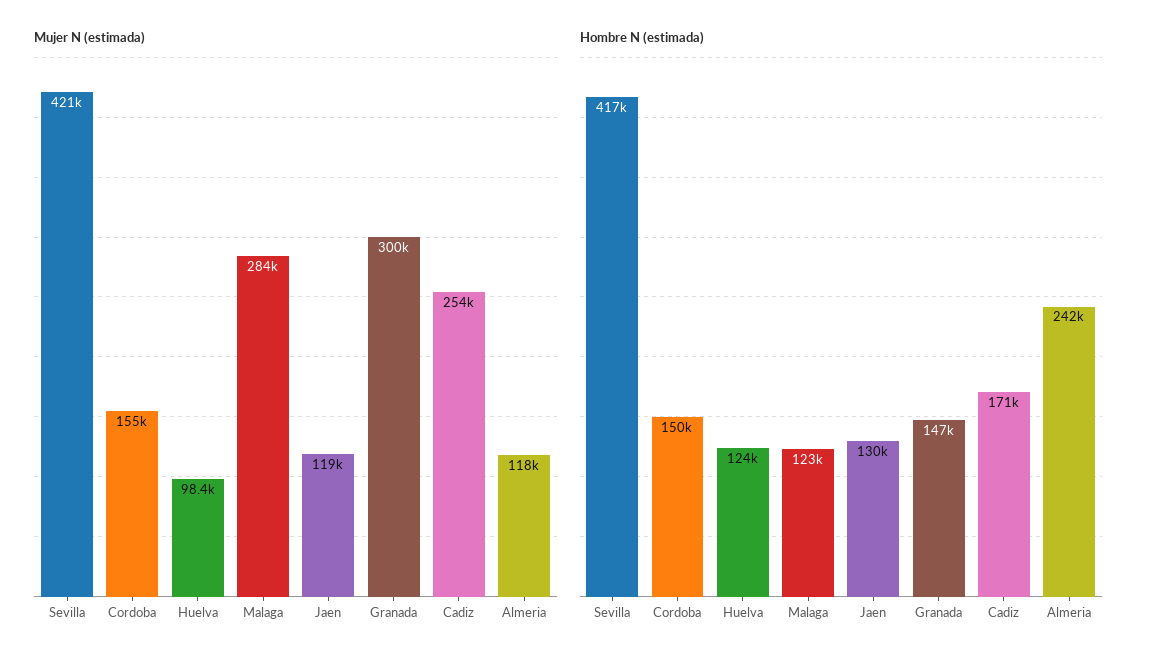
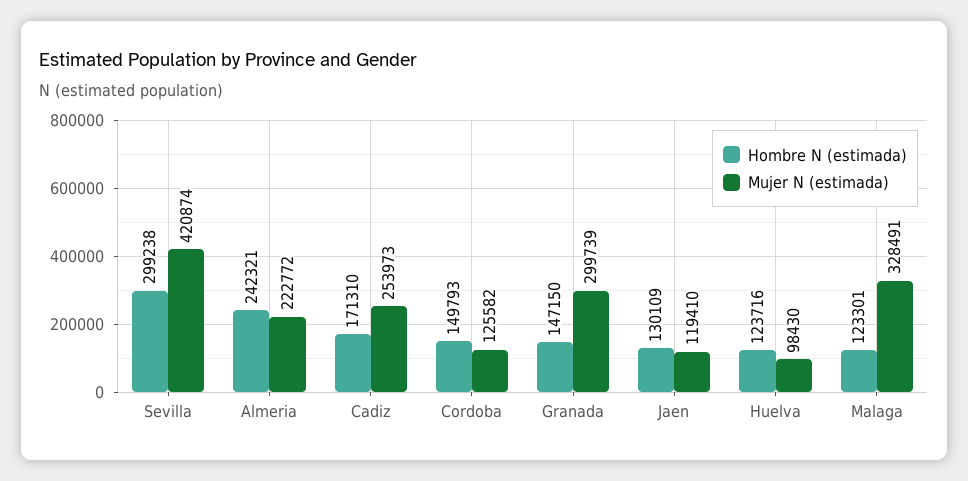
  {
    "Mujer N (estimada)": {
      "Sevilla": 420874,
-     "Cordoba": 155000,
+     "Cordoba": 125582,
      "Huelva": 98430,
-     "Malaga": 284000,
+     "Malaga": 328491,
      "Jaen": 119410,
      "Granada": 299739,
      "Cadiz": 253973,
-     "Almeria": 118000
+     "Almeria": 222772
    },
    "Hombre N (estimada)": {
-     "Sevilla": 417000,
+     "Sevilla": 299238,
      "Cordoba": 149793,
      "Huelva": 123716,
      "Malaga": 123301,
      "Jaen": 130109,
      "Granada": 147150,
      "Cadiz": 171310,
      "Almeria": 242321
    }
  }

